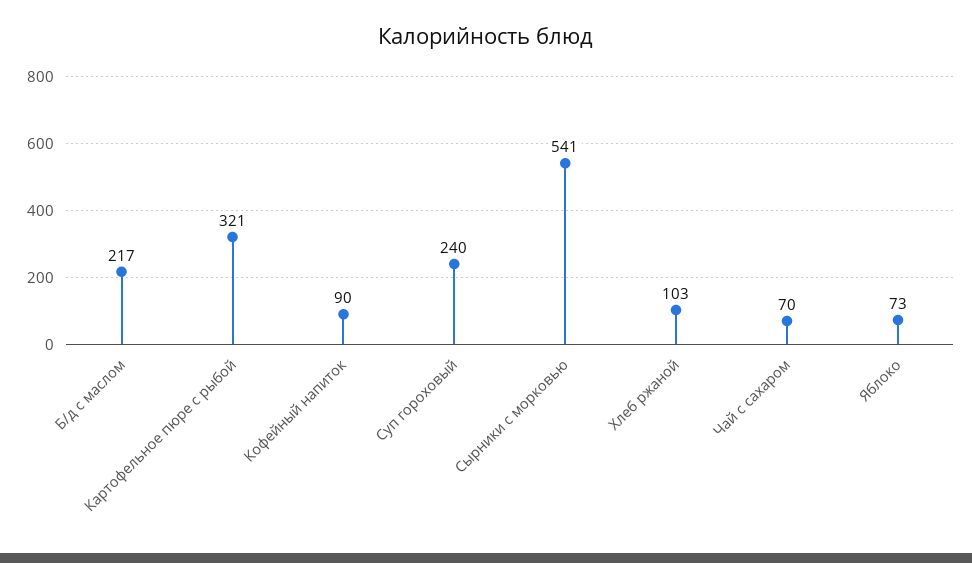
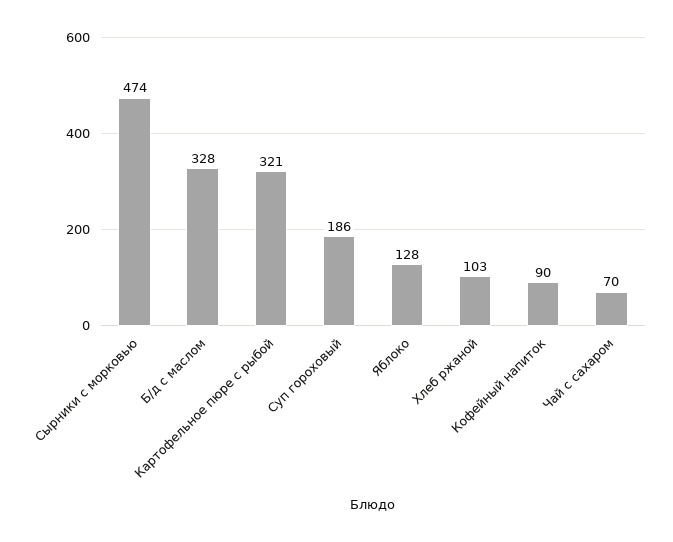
  {
-   "Б/д с маслом": 217,
+   "Б/д с маслом": 328,
    "Картофельное пюре с рыбой": 321,
    "Кофейный напиток": 90,
-   "Суп гороховый": 240,
+   "Суп гороховый": 186,
-   "Сырники с морковью": 541,
+   "Сырники с морковью": 474,
    "Хлеб ржаной": 103,
    "Чай с сахаром": 70,
-   "Яблоко": 73
+   "Яблоко": 128
  }

